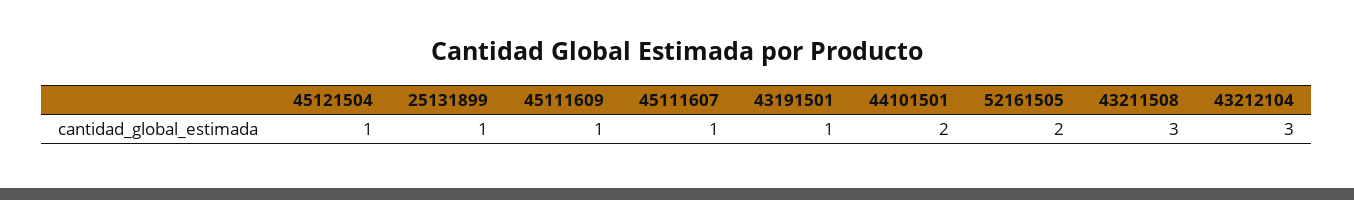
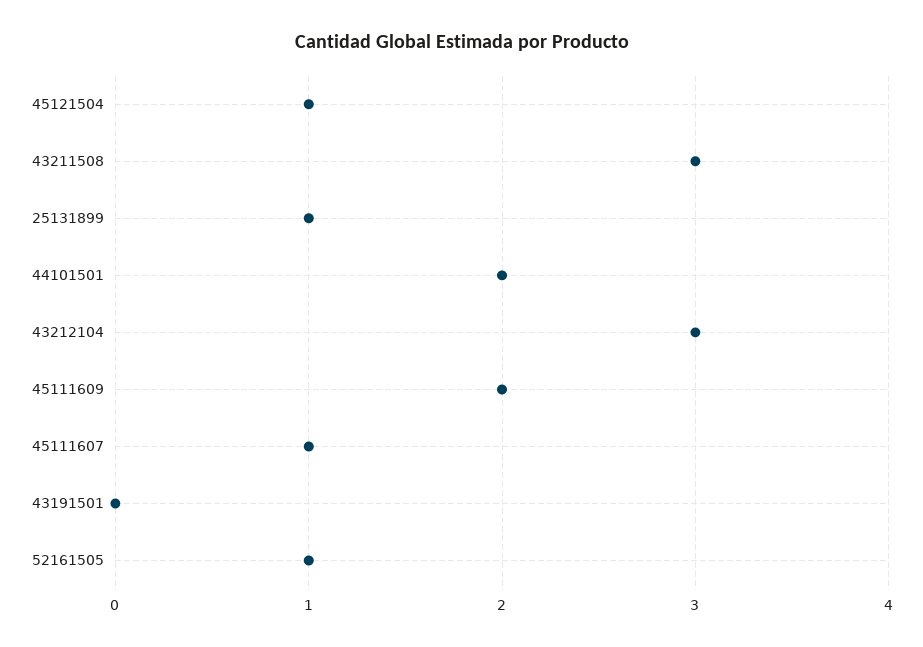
  {
    "45121504": 1,
    "25131899": 1,
-   "45111609": 1,
+   "45111609": 2,
    "45111607": 1,
-   "43191501": 1,
+   "43191501": 0,
    "44101501": 2,
-   "52161505": 2,
+   "52161505": 1,
    "43211508": 3,
    "43212104": 3
  }

